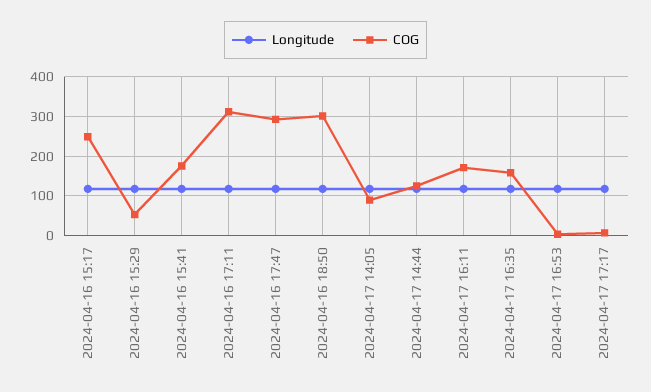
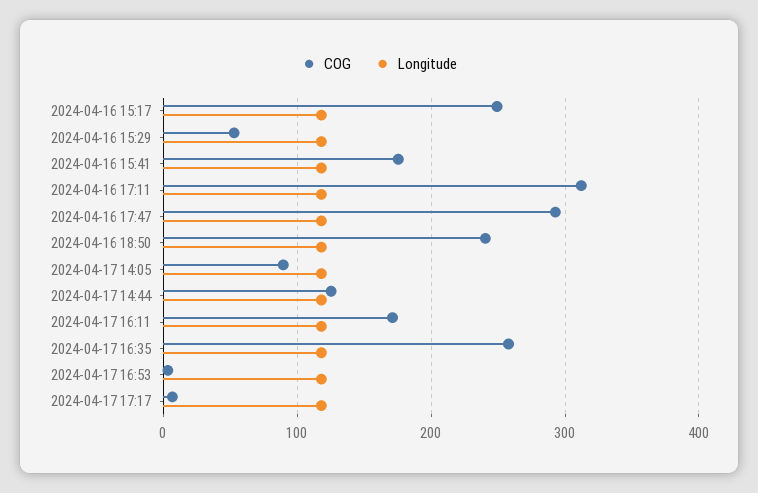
  {
    "Longitude": {
      "2024-04-16 15:17": 120,
      "2024-04-16 15:29": 120,
      "2024-04-16 15:41": 120,
      "2024-04-16 17:11": 120,
      "2024-04-16 17:47": 120,
      "2024-04-16 18:50": 120,
      "2024-04-17 14:05": 120,
      "2024-04-17 14:44": 120,
      "2024-04-17 16:11": 120,
      "2024-04-17 16:35": 120,
      "2024-04-17 16:53": 120,
      "2024-04-17 17:17": 120
    },
    "COG": {
      "2024-04-16 15:17": 250,
      "2024-04-16 15:29": 50,
      "2024-04-16 15:41": 180,
      "2024-04-16 17:11": 310,
      "2024-04-16 17:47": 290,
-     "2024-04-16 18:50": 300,
+     "2024-04-16 18:50": 240,
      "2024-04-17 14:05": 90,
      "2024-04-17 14:44": 130,
      "2024-04-17 16:11": 170,
-     "2024-04-17 16:35": 160,
+     "2024-04-17 16:35": 260,
      "2024-04-17 16:53": 0,
      "2024-04-17 17:17": 10
    }
  }

